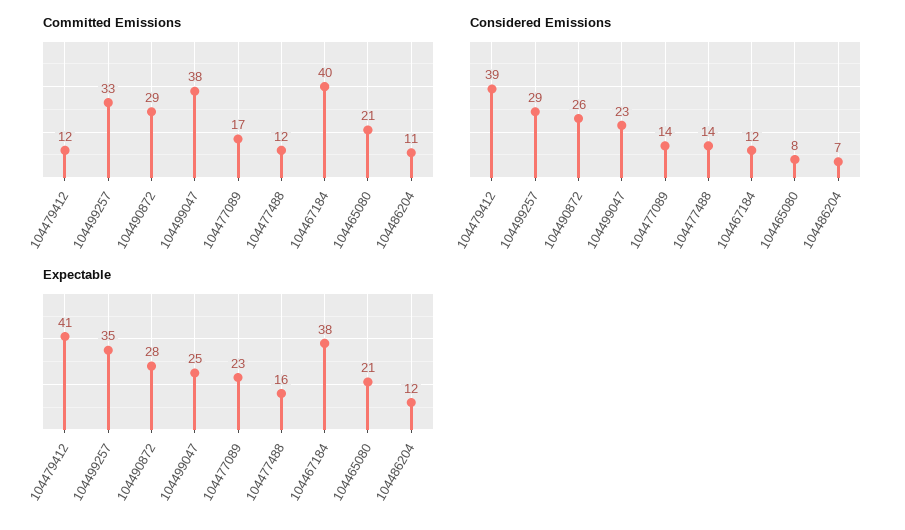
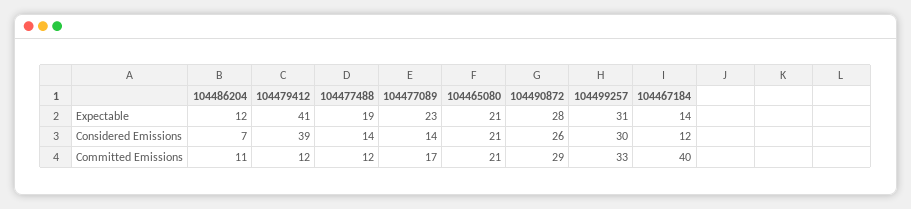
  {
    "Committed Emissions": {
      "104479412": 12,
      "104499257": 33,
      "104490872": 29,
-     "104499047": 38,
      "104477089": 17,
      "104477488": 12,
      "104467184": 40,
      "104465080": 21,
      "104486204": 11
    },
    "Considered Emissions": {
      "104479412": 39,
-     "104499257": 29,
+     "104499257": 30,
      "104490872": 26,
-     "104499047": 23,
      "104477089": 14,
      "104477488": 14,
      "104467184": 12,
-     "104465080": 8,
+     "104465080": 21,
      "104486204": 7
    },
    "Expectable": {
      "104479412": 41,
-     "104499257": 35,
+     "104499257": 31,
      "104490872": 28,
-     "104499047": 25,
      "104477089": 23,
-     "104477488": 16,
+     "104477488": 19,
-     "104467184": 38,
+     "104467184": 14,
      "104465080": 21,
      "104486204": 12
    }
  }

